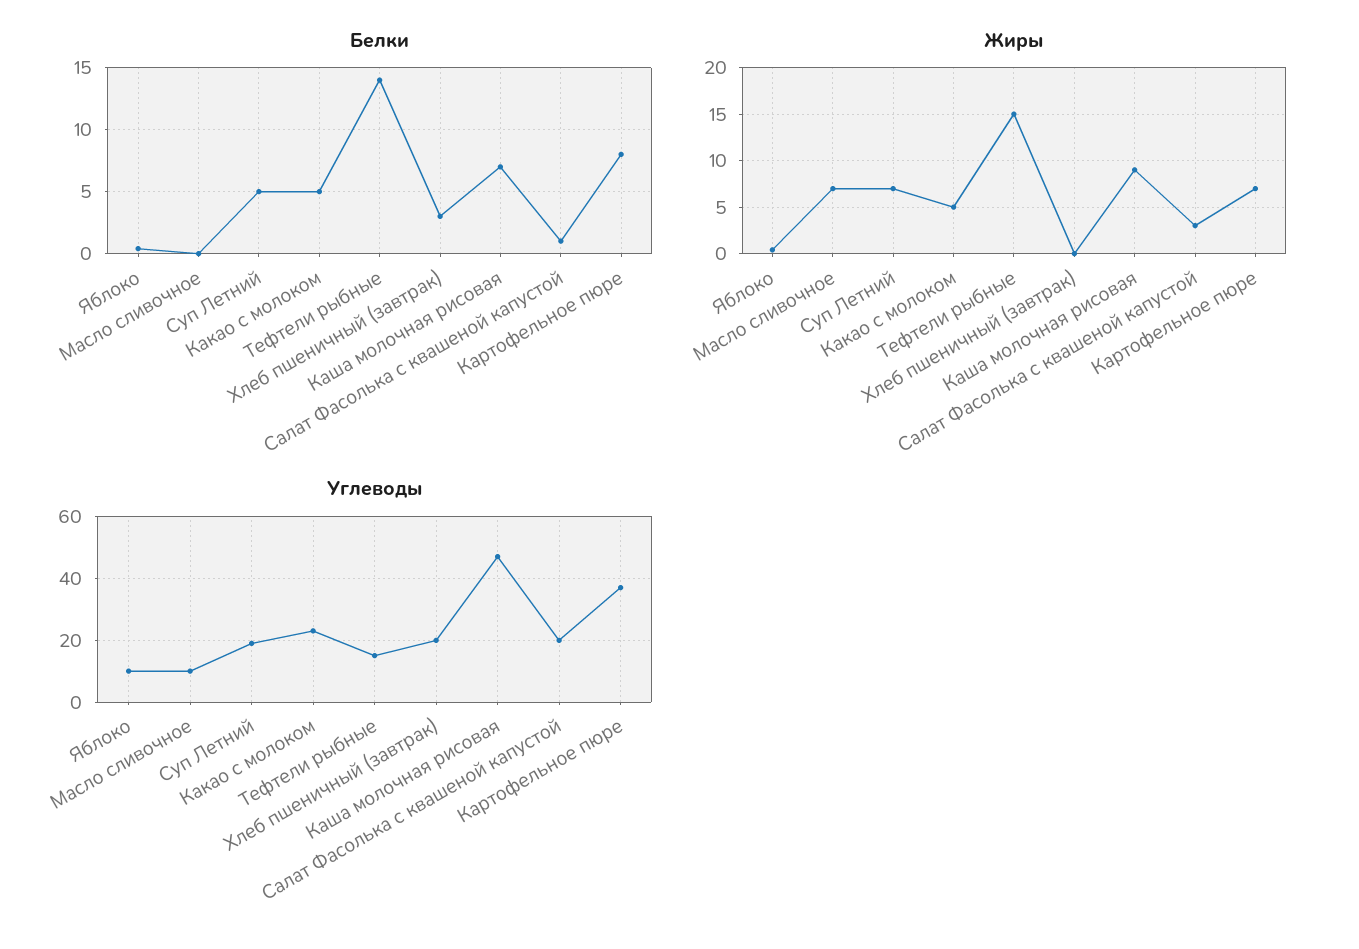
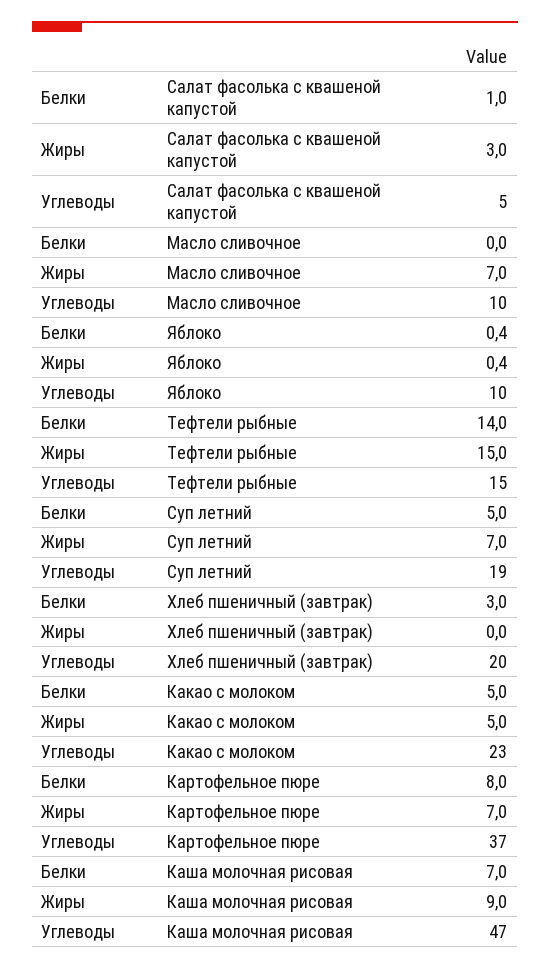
  {
    "Белки": {
      "Яблоко": 0.4,
      "Масло сливочное": 0,
      "Суп Летний": 5,
      "Какао с молоком": 5,
      "Тефтели рыбные": 14,
      "Хлеб пшеничный (завтрак)": 3,
      "Каша молочная рисовая": 7,
      "Салат Фасолька с квашеной капустой": 1,
      "Картофельное пюре": 8
    },
    "Жиры": {
      "Яблоко": 0.4,
      "Масло сливочное": 7,
      "Суп Летний": 7,
      "Какао с молоком": 5,
      "Тефтели рыбные": 15,
      "Хлеб пшеничный (завтрак)": 0,
      "Каша молочная рисовая": 9,
      "Салат Фасолька с квашеной капустой": 3,
      "Картофельное пюре": 7
    },
    "Углеводы": {
      "Яблоко": 10,
      "Масло сливочное": 10,
      "Суп Летний": 19,
      "Какао с молоком": 23,
      "Тефтели рыбные": 15,
      "Хлеб пшеничный (завтрак)": 20,
      "Каша молочная рисовая": 47,
-     "Салат Фасолька с квашеной капустой": 20,
+     "Салат Фасолька с квашеной капустой": 5,
      "Картофельное пюре": 37
    }
  }

